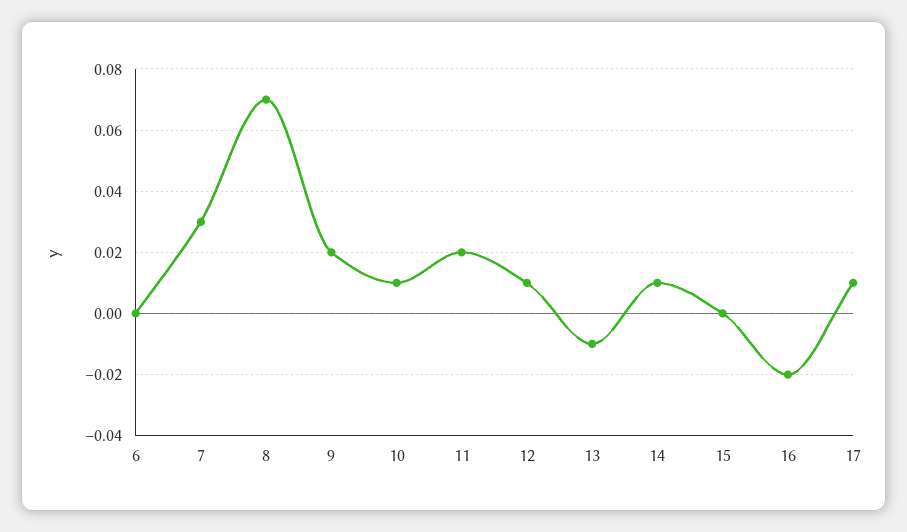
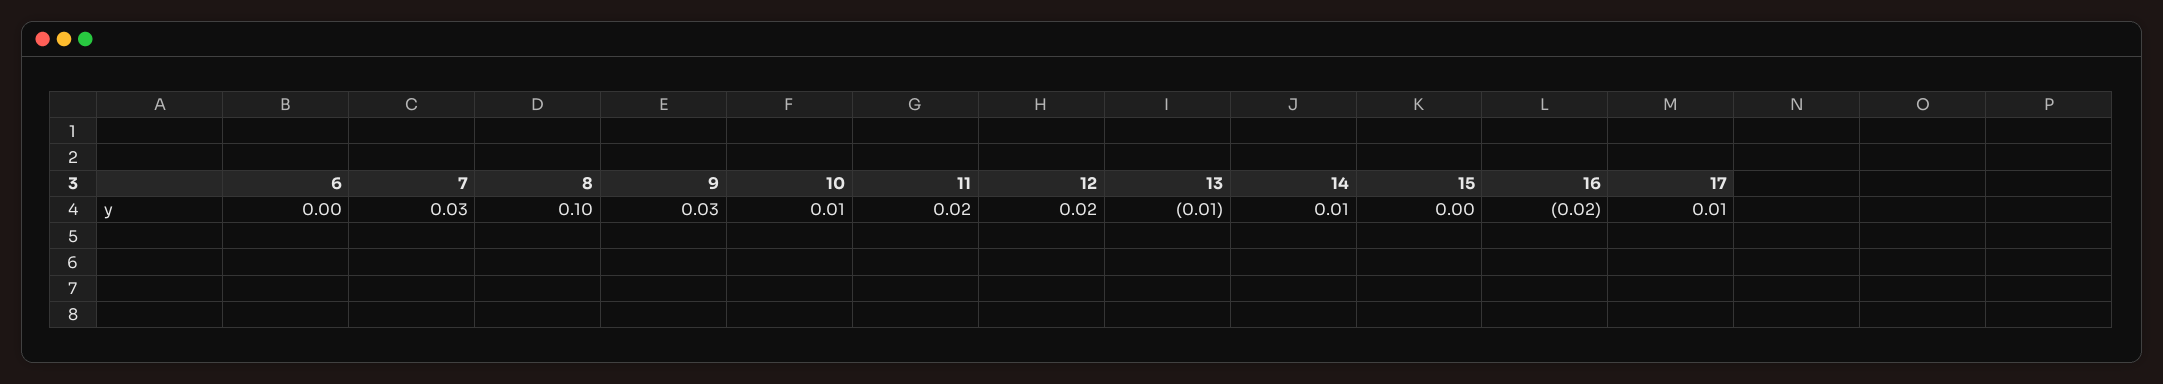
  {
    "6": 0,
    "7": 0.03,
-   "8": 0.07,
+   "8": 0.1,
-   "9": 0.02,
+   "9": 0.03,
    "10": 0.01,
    "11": 0.02,
-   "12": 0.01,
+   "12": 0.02,
    "13": -0.01,
    "14": 0.01,
    "15": 0,
    "16": -0.02,
    "17": 0.01
  }

